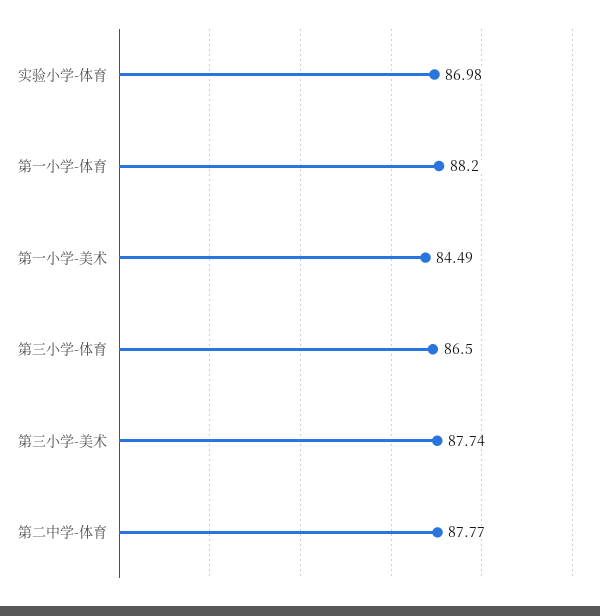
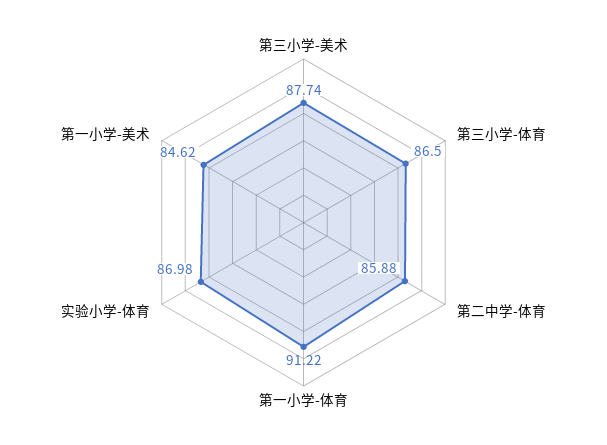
  {
    "实验小学-体育": 86.98,
-   "第一小学-体育": 88.2,
+   "第一小学-体育": 91.22,
-   "第一小学-美术": 84.49,
+   "第一小学-美术": 84.62,
    "第三小学-体育": 86.5,
    "第三小学-美术": 87.74,
-   "第二中学-体育": 87.77
+   "第二中学-体育": 85.88
  }

